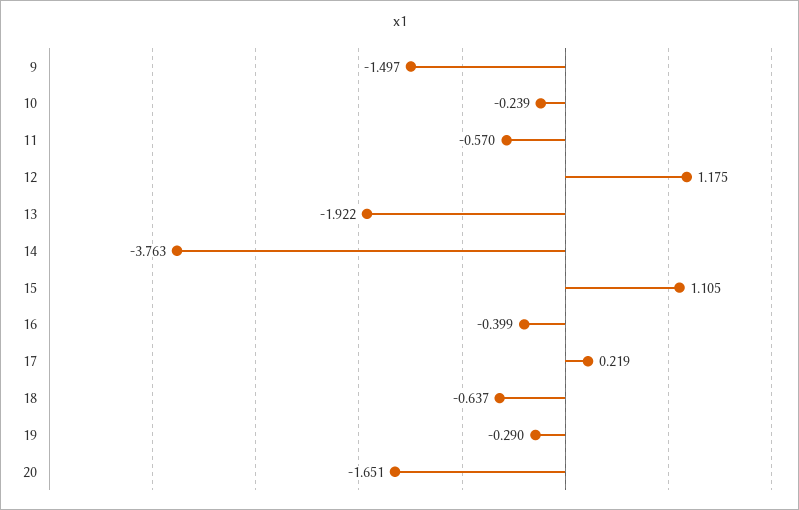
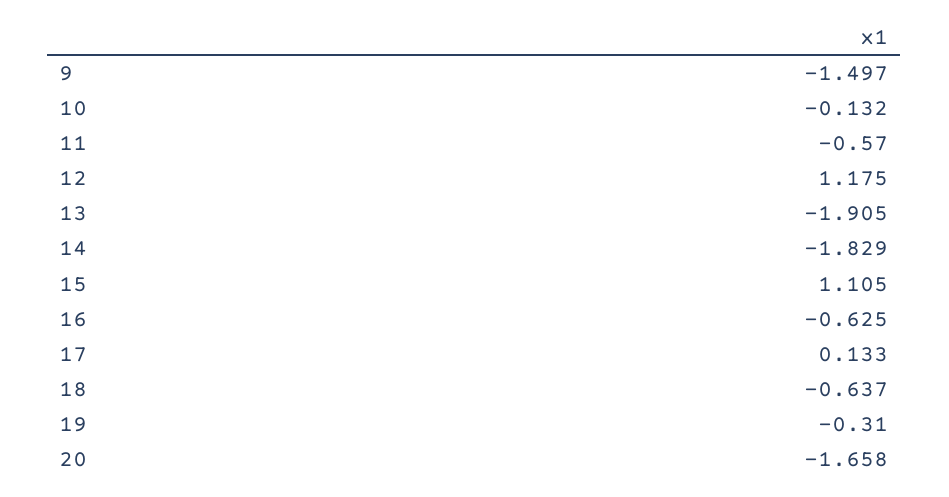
  {
    "9": -1.497,
-   "10": -0.239,
+   "10": -0.132,
    "11": -0.57,
    "12": 1.175,
-   "13": -1.922,
+   "13": -1.905,
-   "14": -3.763,
+   "14": -1.829,
    "15": 1.105,
-   "16": -0.399,
+   "16": -0.625,
-   "17": 0.219,
+   "17": 0.133,
    "18": -0.637,
-   "19": -0.29,
+   "19": -0.31,
-   "20": -1.651
+   "20": -1.658
  }

